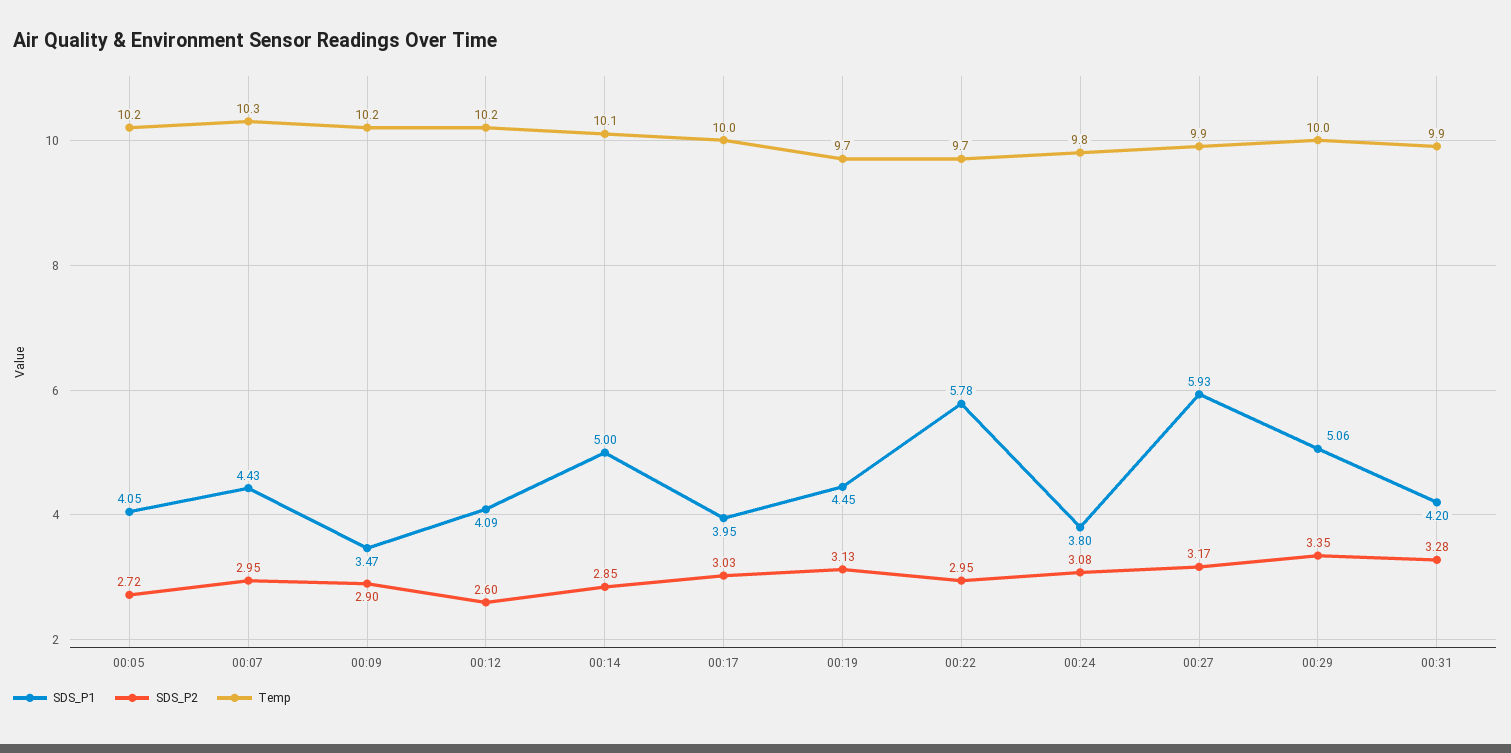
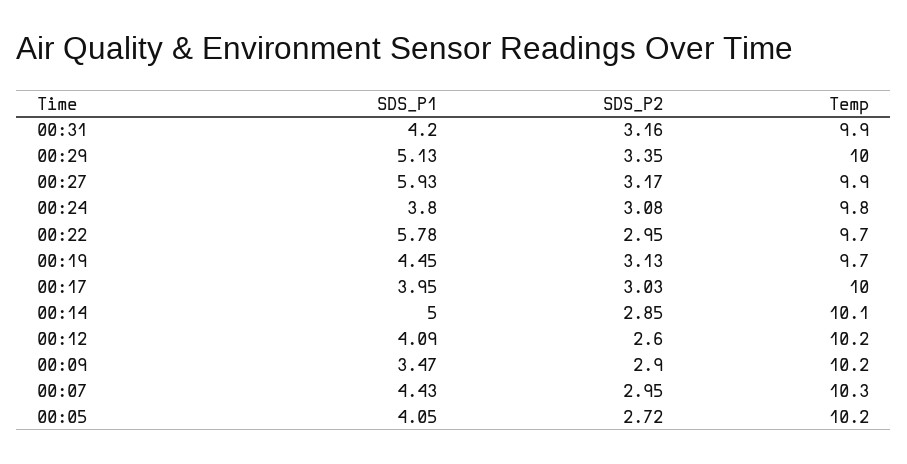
  {
    "SDS_P1": {
      "00:05": 4.05,
      "00:07": 4.43,
      "00:09": 3.47,
      "00:12": 4.09,
      "00:14": 5,
      "00:17": 3.95,
      "00:19": 4.45,
      "00:22": 5.78,
      "00:24": 3.8,
      "00:27": 5.93,
-     "00:29": 5.06,
+     "00:29": 5.13,
      "00:31": 4.2
    },
    "SDS_P2": {
      "00:05": 2.72,
      "00:07": 2.95,
      "00:09": 2.9,
      "00:12": 2.6,
      "00:14": 2.85,
      "00:17": 3.03,
      "00:19": 3.13,
      "00:22": 2.95,
      "00:24": 3.08,
      "00:27": 3.17,
      "00:29": 3.35,
-     "00:31": 3.28
+     "00:31": 3.16
    },
    "Temp": {
      "00:05": 10.2,
      "00:07": 10.3,
      "00:09": 10.2,
      "00:12": 10.2,
      "00:14": 10.1,
      "00:17": 10,
      "00:19": 9.7,
      "00:22": 9.7,
      "00:24": 9.8,
      "00:27": 9.9,
      "00:29": 10,
      "00:31": 9.9
    }
  }

